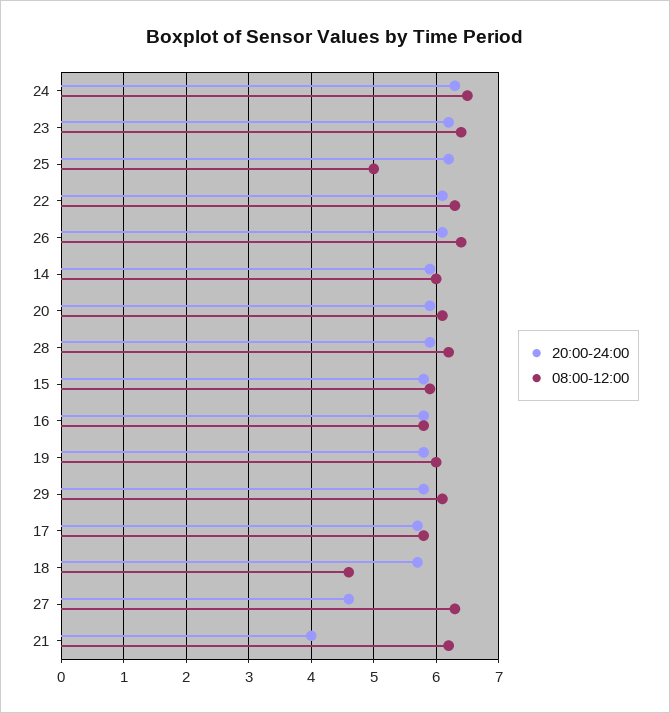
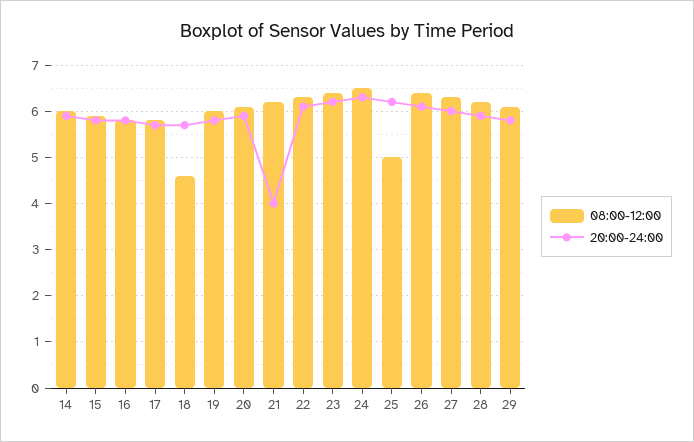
  {
    "20:00-24:00": {
      "24": 6.3,
      "23": 6.2,
      "25": 6.2,
      "22": 6.1,
      "26": 6.1,
      "14": 5.9,
      "20": 5.9,
      "28": 5.9,
      "15": 5.8,
      "16": 5.8,
      "19": 5.8,
      "29": 5.8,
      "17": 5.7,
      "18": 5.7,
-     "27": 4.6,
+     "27": 6,
      "21": 4
    },
    "08:00-12:00": {
      "24": 6.5,
      "23": 6.4,
      "25": 5,
      "22": 6.3,
      "26": 6.4,
      "14": 6,
      "20": 6.1,
      "28": 6.2,
      "15": 5.9,
      "16": 5.8,
      "19": 6,
      "29": 6.1,
      "17": 5.8,
      "18": 4.6,
      "27": 6.3,
      "21": 6.2
    }
  }

